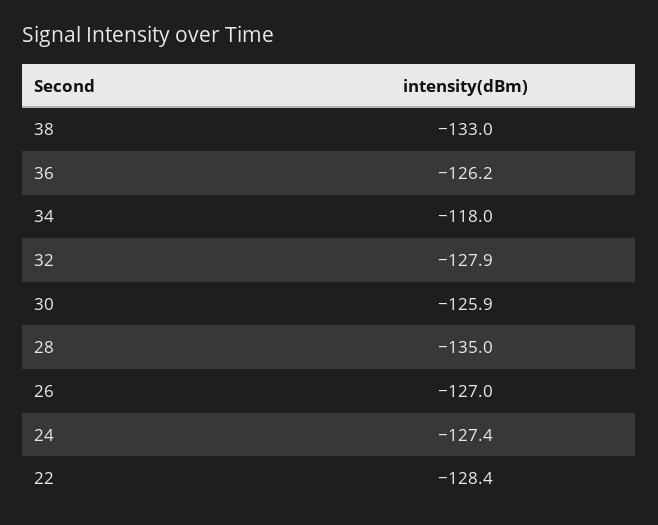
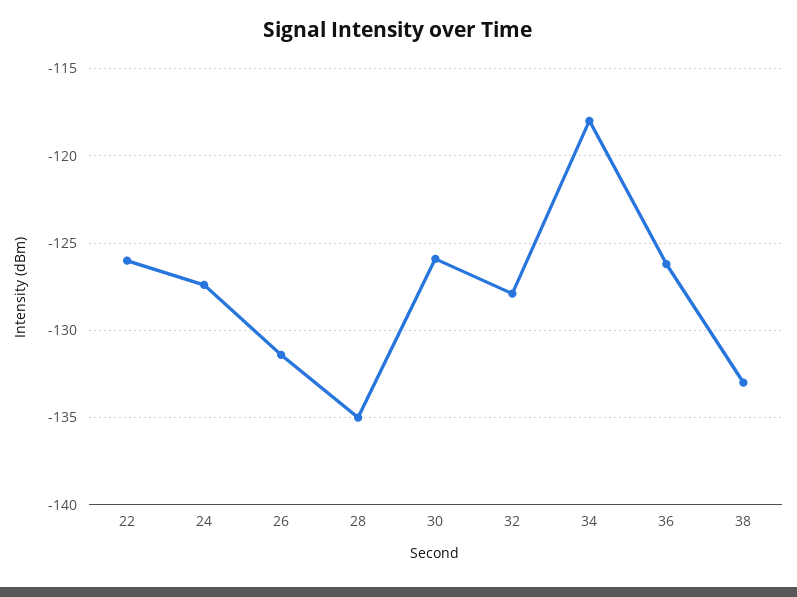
  {
    "38": -133,
    "36": -126.2,
    "34": -118,
    "32": -127.9,
    "30": -125.9,
    "28": -135,
-   "26": -127,
+   "26": -131.5,
    "24": -127.4,
-   "22": -128.4
+   "22": -126
  }

